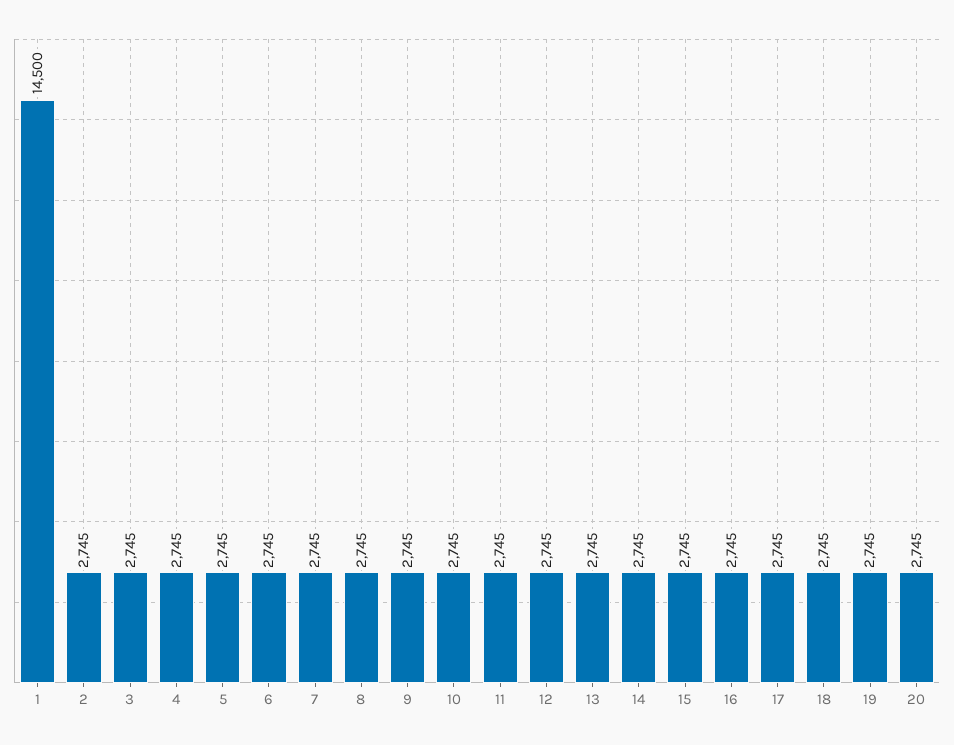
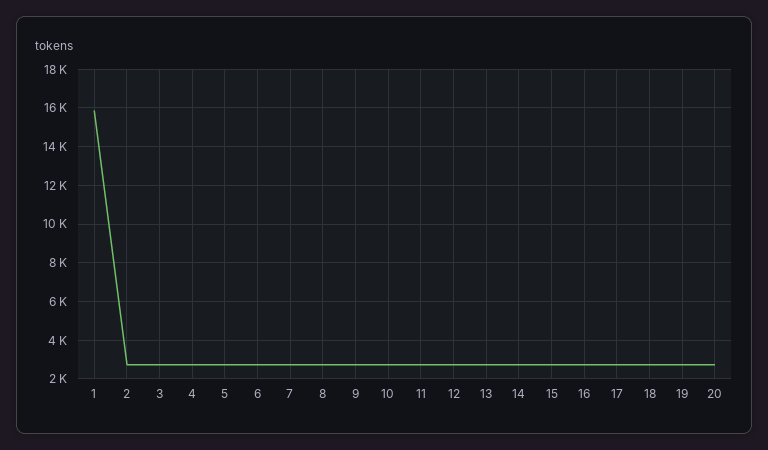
  {
-   "1": 14500,
+   "1": 16000,
    "2": 2745,
    "3": 2745,
    "4": 2745,
    "5": 2745,
    "6": 2745,
    "7": 2745,
    "8": 2745,
    "9": 2745,
    "10": 2745,
    "11": 2745,
    "12": 2745,
    "13": 2745,
    "14": 2745,
    "15": 2745,
    "16": 2745,
    "17": 2745,
    "18": 2745,
    "19": 2745,
    "20": 2745
  }

